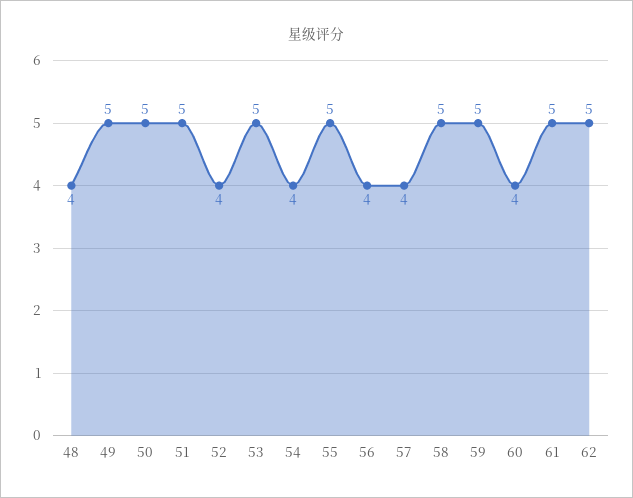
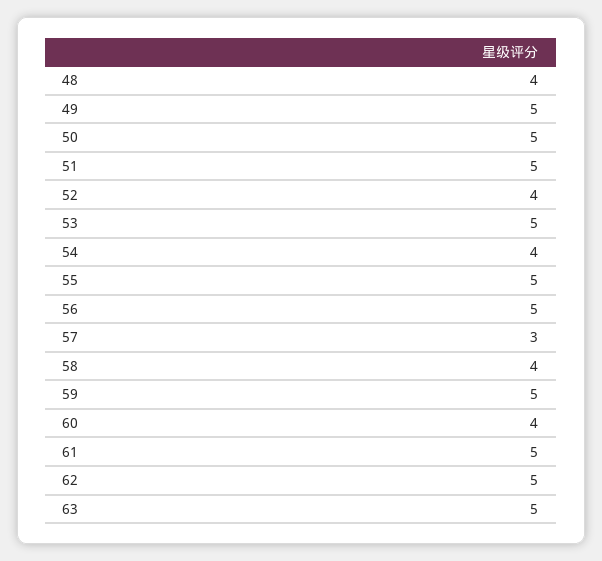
  {
    "48": 4,
    "49": 5,
    "50": 5,
    "51": 5,
    "52": 4,
    "53": 5,
    "54": 4,
    "55": 5,
-   "56": 4,
+   "56": 5,
-   "57": 4,
+   "57": 3,
-   "58": 5,
+   "58": 4,
    "59": 5,
    "60": 4,
    "61": 5,
-   "62": 5
+   "62": 5,
+   "63": 5
  }

